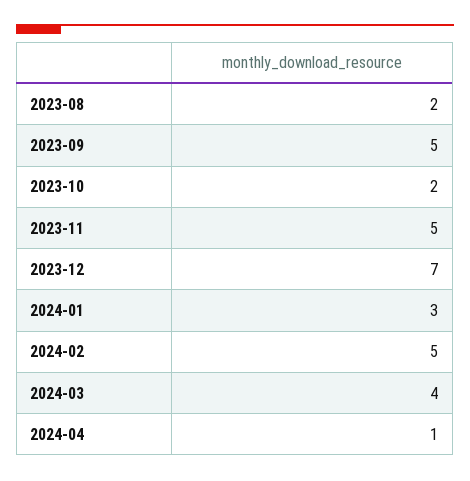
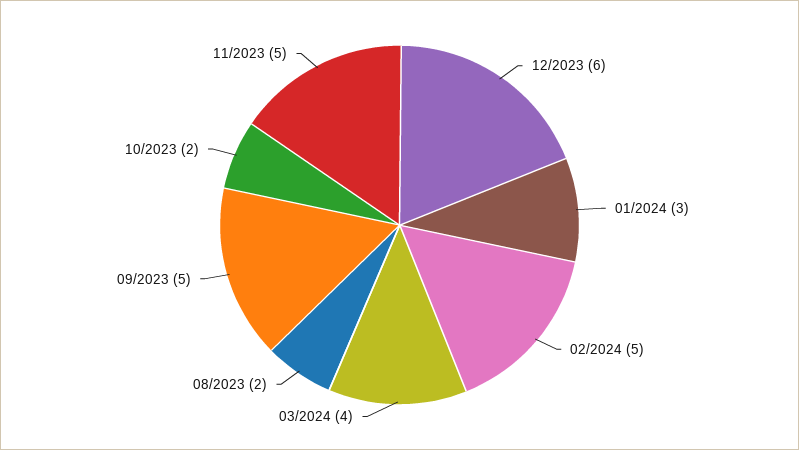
  {
    "2023-08": 2,
    "2023-09": 5,
    "2023-10": 2,
    "2023-11": 5,
-   "2023-12": 7,
+   "2023-12": 6,
    "2024-01": 3,
    "2024-02": 5,
-   "2024-03": 4,
+   "2024-03": 4
-   "2024-04": 1
  }

